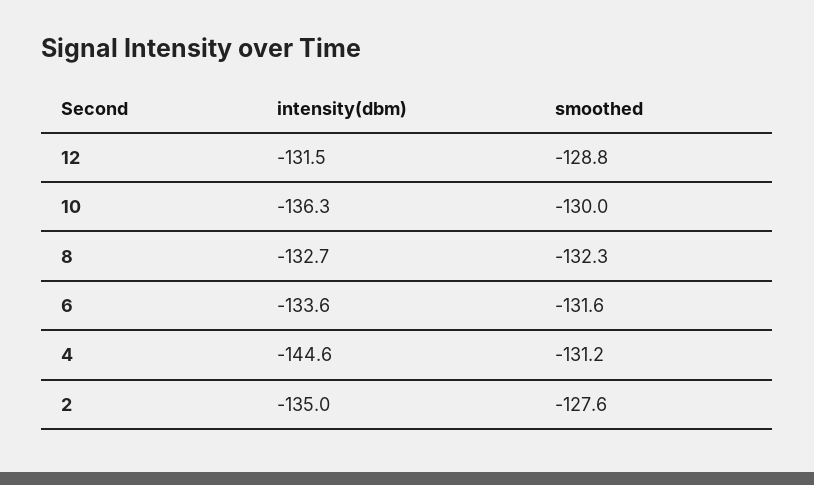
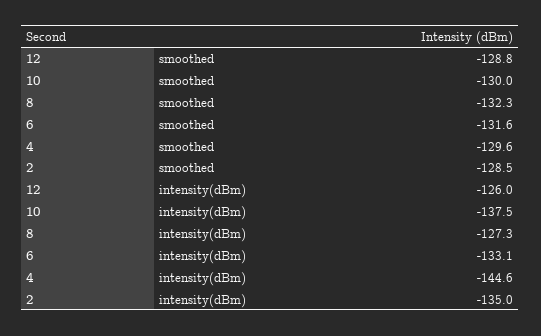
  {
    "intensity(dbm)": {
-     "12": -131.5,
+     "12": -126,
-     "10": -136.3,
+     "10": -137.5,
-     "8": -132.7,
+     "8": -127.3,
-     "6": -133.6,
+     "6": -133.1,
      "4": -144.6,
      "2": -135
    },
    "smoothed": {
      "12": -128.8,
      "10": -130,
      "8": -132.3,
      "6": -131.6,
-     "4": -131.2,
+     "4": -129.6,
-     "2": -127.6
+     "2": -128.5
    }
  }

